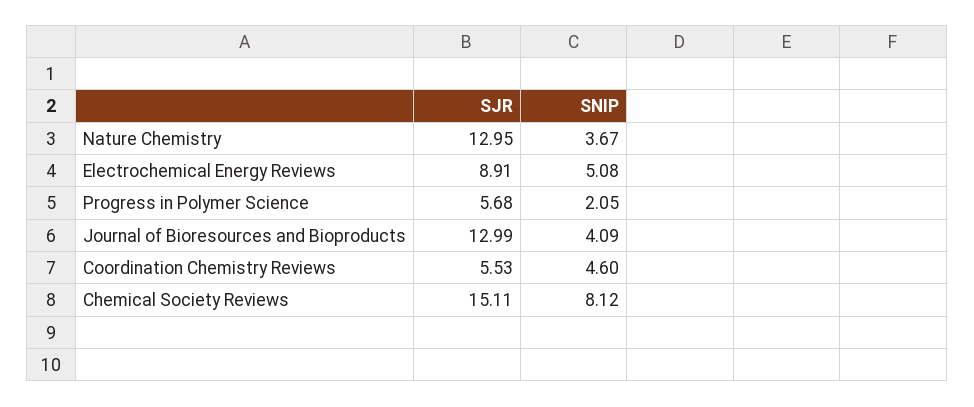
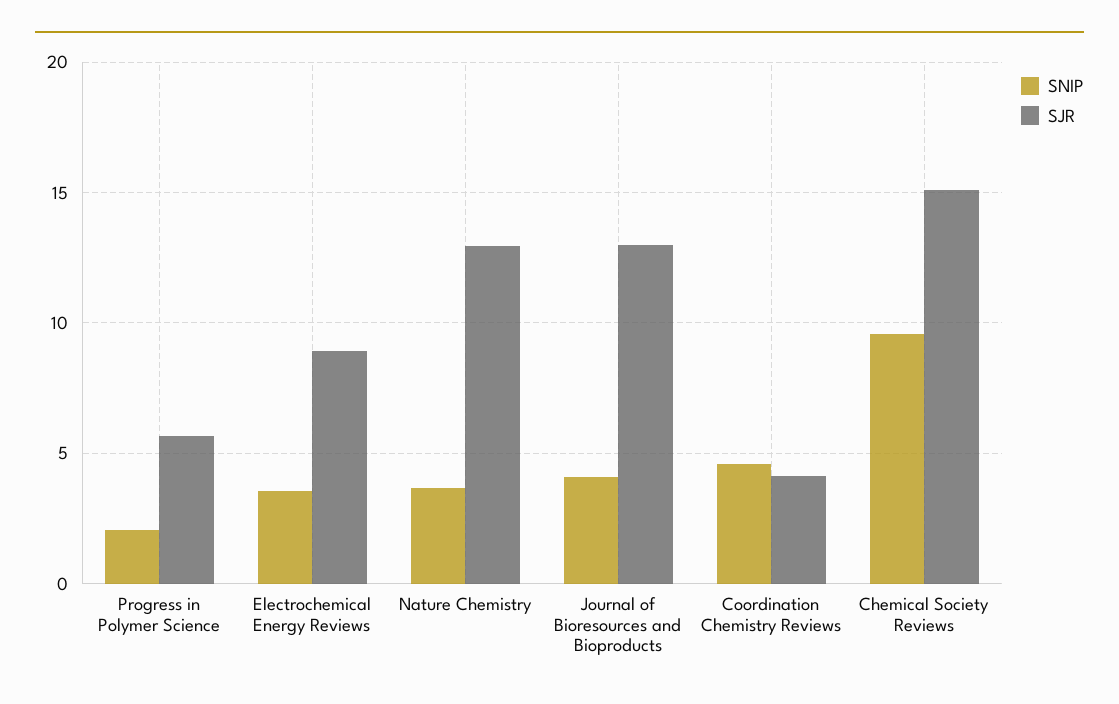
  {
    "SJR": {
      "Nature Chemistry": 12.95,
      "Electrochemical Energy Reviews": 8.91,
      "Progress in Polymer Science": 5.68,
      "Journal of Bioresources and Bioproducts": 12.99,
-     "Coordination Chemistry Reviews": 5.53,
+     "Coordination Chemistry Reviews": 4,
      "Chemical Society Reviews": 15.11
    },
    "SNIP": {
      "Nature Chemistry": 3.67,
-     "Electrochemical Energy Reviews": 5.08,
+     "Electrochemical Energy Reviews": 3.5,
      "Progress in Polymer Science": 2.05,
      "Journal of Bioresources and Bioproducts": 4.09,
      "Coordination Chemistry Reviews": 4.6,
-     "Chemical Society Reviews": 8.12
+     "Chemical Society Reviews": 9.5
    }
  }

